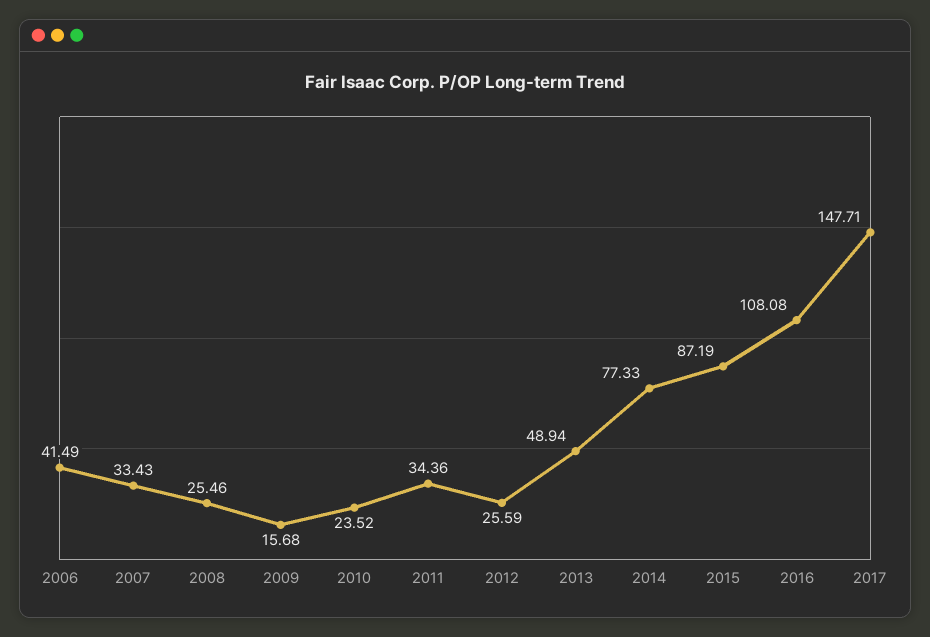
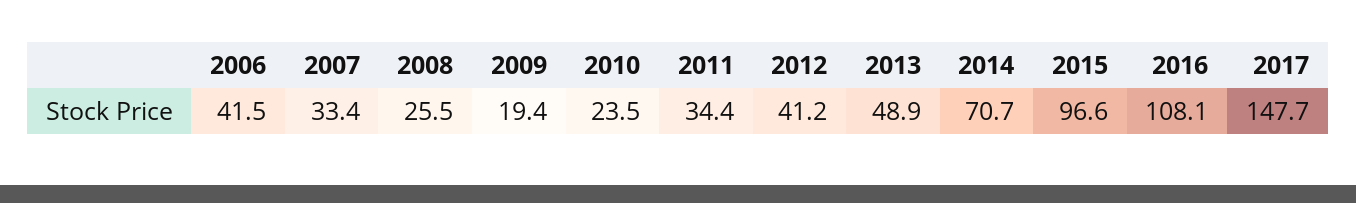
  {
    "2006": 41.49,
    "2007": 33.43,
    "2008": 25.46,
-   "2009": 15.68,
+   "2009": 19.4,
    "2010": 23.52,
    "2011": 34.36,
-   "2012": 25.59,
+   "2012": 41.2,
    "2013": 48.94,
-   "2014": 77.33,
+   "2014": 70.7,
-   "2015": 87.19,
+   "2015": 96.6,
    "2016": 108.08,
    "2017": 147.71
  }

